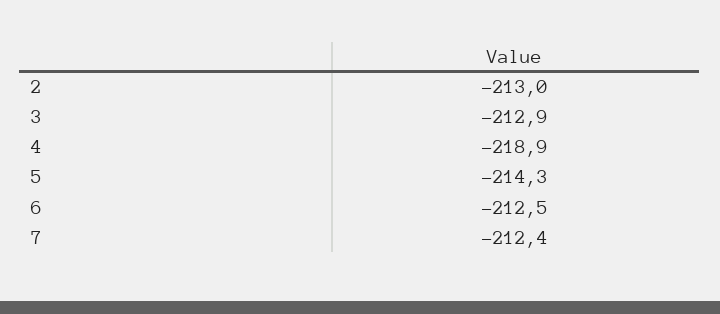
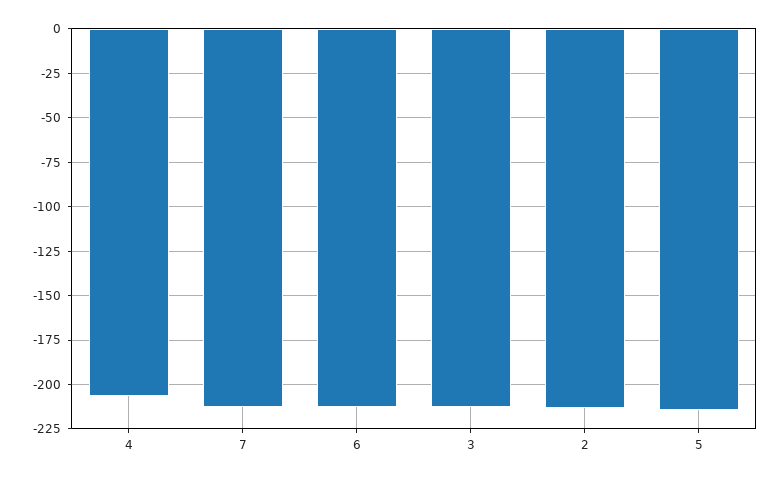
  {
    "2": -213,
    "3": -212.9,
-   "4": -218.9,
+   "4": -205,
    "5": -214.3,
    "6": -212.5,
    "7": -212.4
  }

